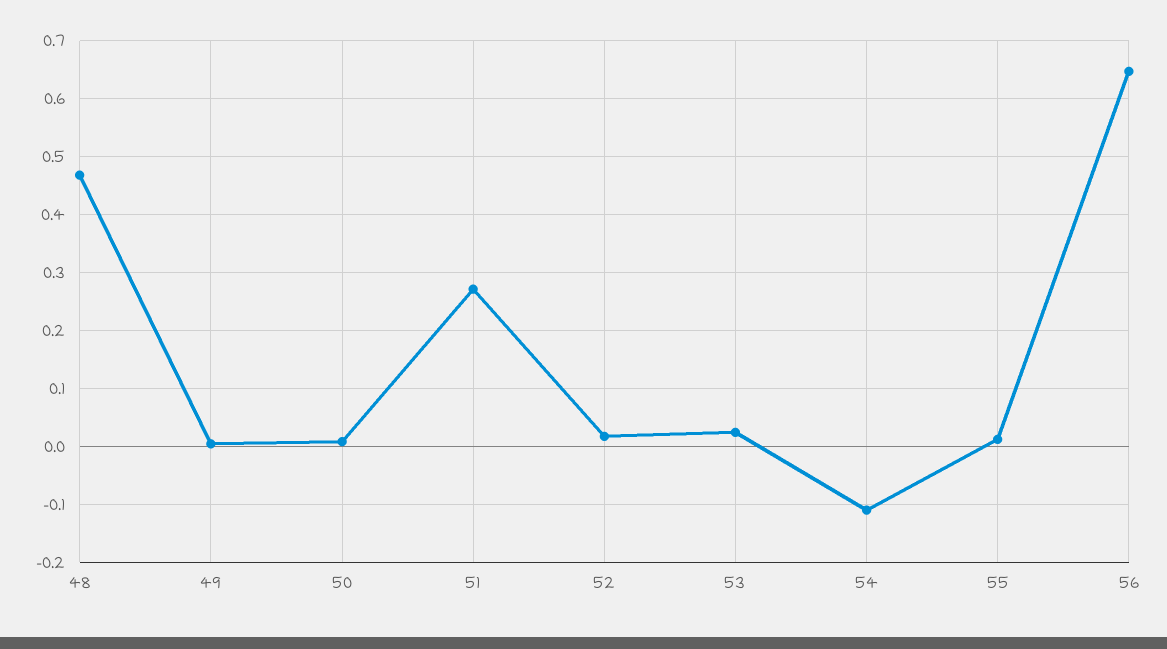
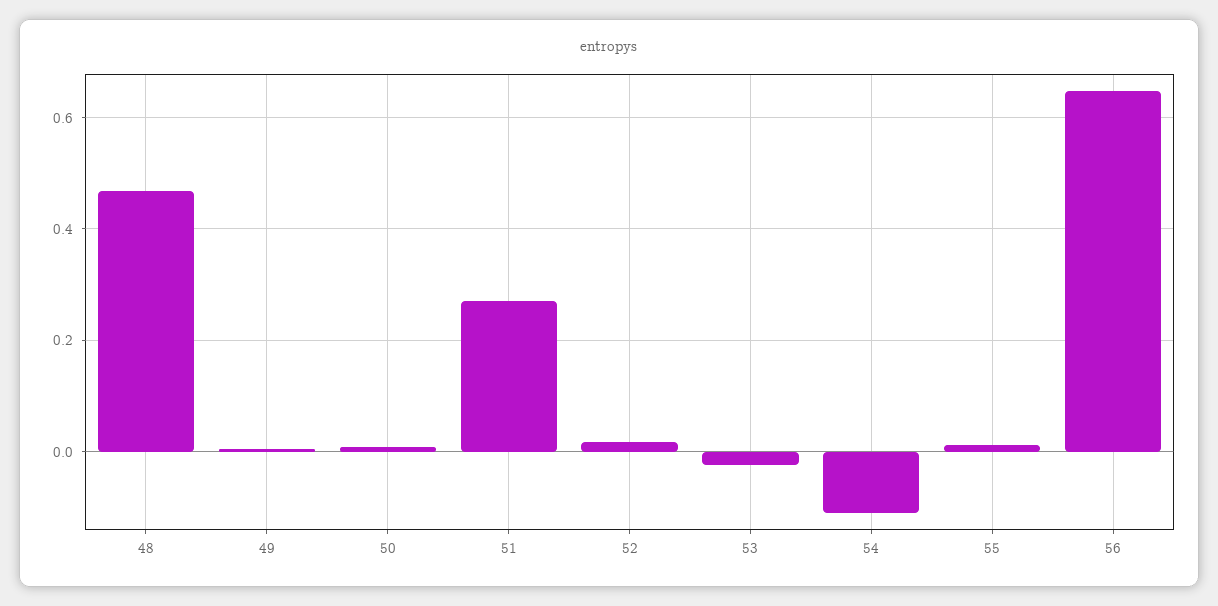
  {
    "48": 0.46,
    "49": 0,
    "50": 0,
    "51": 0.28,
    "52": 0.02,
-   "53": 0.02,
+   "53": -0.02,
    "54": -0.12,
    "55": 0.02,
    "56": 0.64
  }

